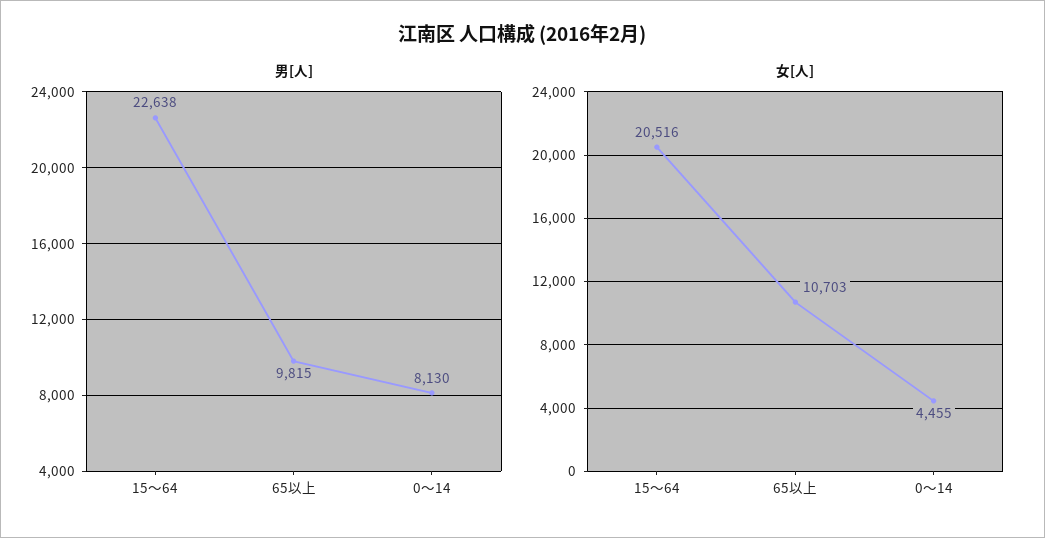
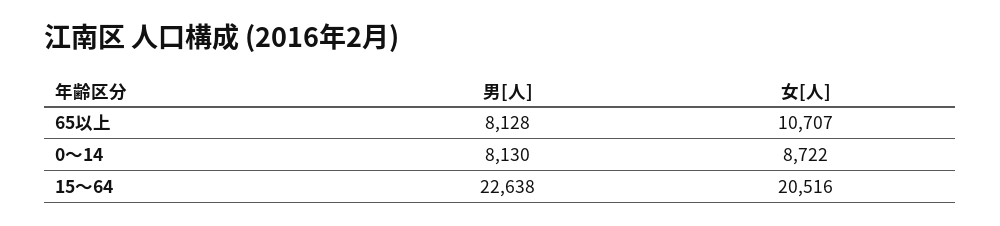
  {
    "男[人]": {
      "15～64": 22638,
-     "65以上": 9815,
+     "65以上": 8128,
      "0～14": 8130
    },
    "女[人]": {
      "15～64": 20516,
-     "65以上": 10703,
+     "65以上": 10707,
-     "0～14": 4455
+     "0～14": 8722
    }
  }

